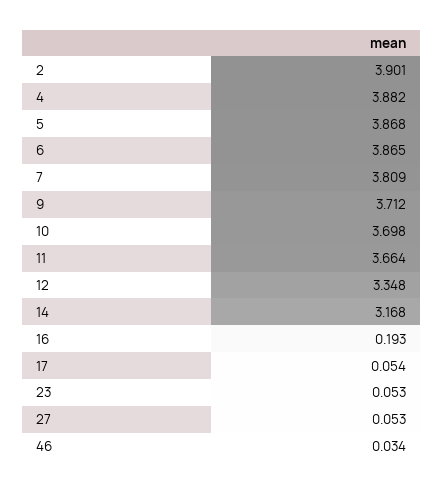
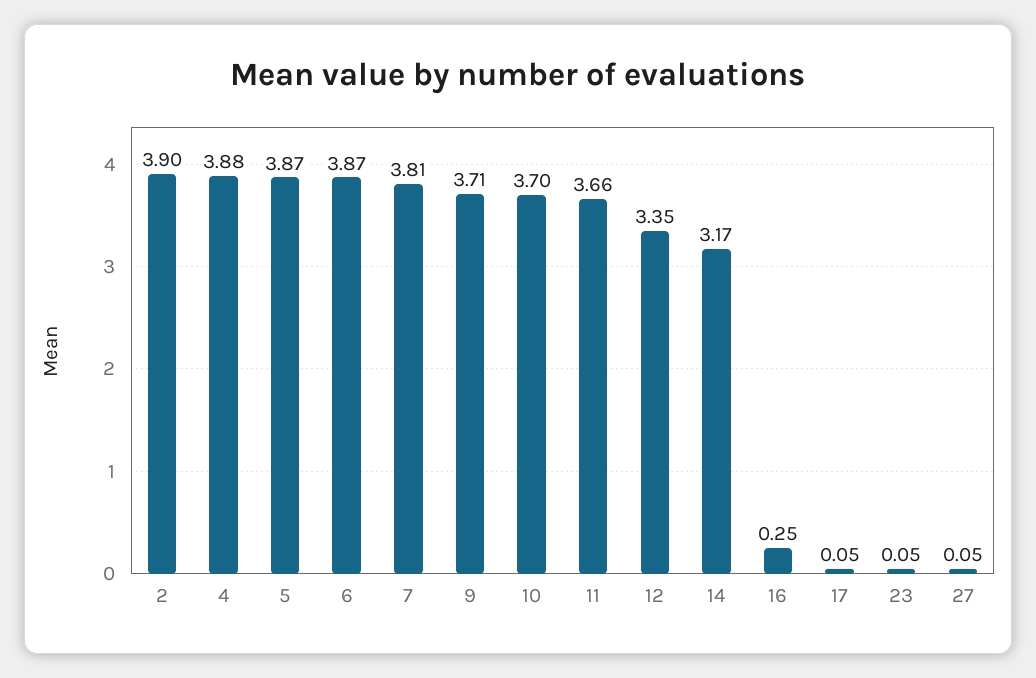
  {
    "2": 3.901,
    "4": 3.882,
    "5": 3.868,
    "6": 3.865,
    "7": 3.809,
    "9": 3.712,
    "10": 3.698,
    "11": 3.664,
    "12": 3.348,
    "14": 3.168,
-   "16": 0.193,
+   "16": 0.25,
    "17": 0.054,
    "23": 0.053,
-   "27": 0.053,
+   "27": 0.053
-   "46": 0.034
  }

